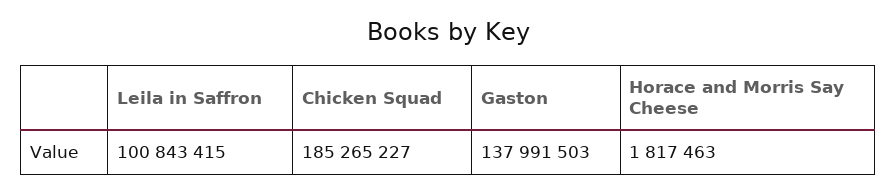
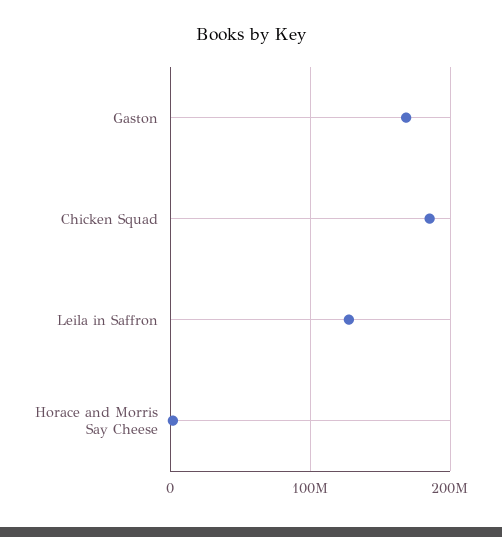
  {
-   "Leila in Saffron": 100843415,
+   "Leila in Saffron": 130000000,
    "Chicken Squad": 185265227,
-   "Gaston": 137991503,
+   "Gaston": 170000000,
    "Horace and Morris Say Cheese": 1817463
  }

